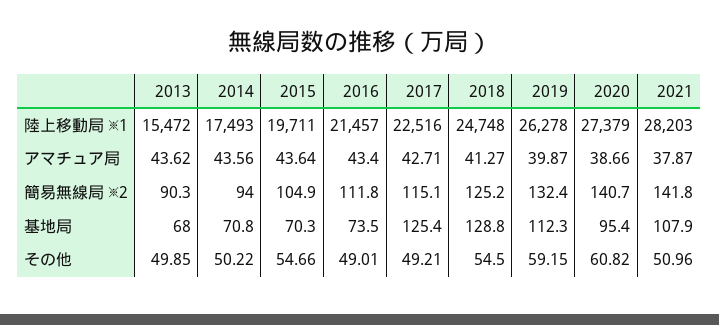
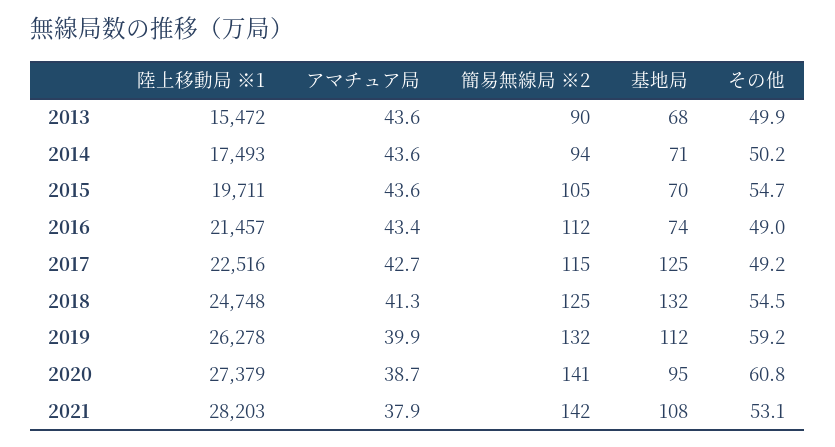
  {
    "2013": {
      "陸上移動局 ※1": 15472,
      "アマチュア局": 43.62,
      "簡易無線局 ※2": 90.3,
      "基地局": 68,
      "その他": 49.85
    },
    "2014": {
      "陸上移動局 ※1": 17493,
      "アマチュア局": 43.56,
      "簡易無線局 ※2": 94,
      "基地局": 70.8,
      "その他": 50.22
    },
    "2015": {
      "陸上移動局 ※1": 19711,
      "アマチュア局": 43.64,
      "簡易無線局 ※2": 104.9,
      "基地局": 70.3,
      "その他": 54.66
    },
    "2016": {
      "陸上移動局 ※1": 21457,
      "アマチュア局": 43.4,
      "簡易無線局 ※2": 111.8,
      "基地局": 73.5,
      "その他": 49.01
    },
    "2017": {
      "陸上移動局 ※1": 22516,
      "アマチュア局": 42.71,
      "簡易無線局 ※2": 115.1,
      "基地局": 125.4,
      "その他": 49.21
    },
    "2018": {
      "陸上移動局 ※1": 24748,
      "アマチュア局": 41.27,
      "簡易無線局 ※2": 125.2,
-     "基地局": 128.8,
+     "基地局": 132,
      "その他": 54.5
    },
    "2019": {
      "陸上移動局 ※1": 26278,
      "アマチュア局": 39.87,
      "簡易無線局 ※2": 132.4,
      "基地局": 112.3,
      "その他": 59.15
    },
    "2020": {
      "陸上移動局 ※1": 27379,
      "アマチュア局": 38.66,
      "簡易無線局 ※2": 140.7,
      "基地局": 95.4,
      "その他": 60.82
    },
    "2021": {
      "陸上移動局 ※1": 28203,
      "アマチュア局": 37.87,
      "簡易無線局 ※2": 141.8,
      "基地局": 107.9,
-     "その他": 50.96
+     "その他": 53.1
    }
  }

